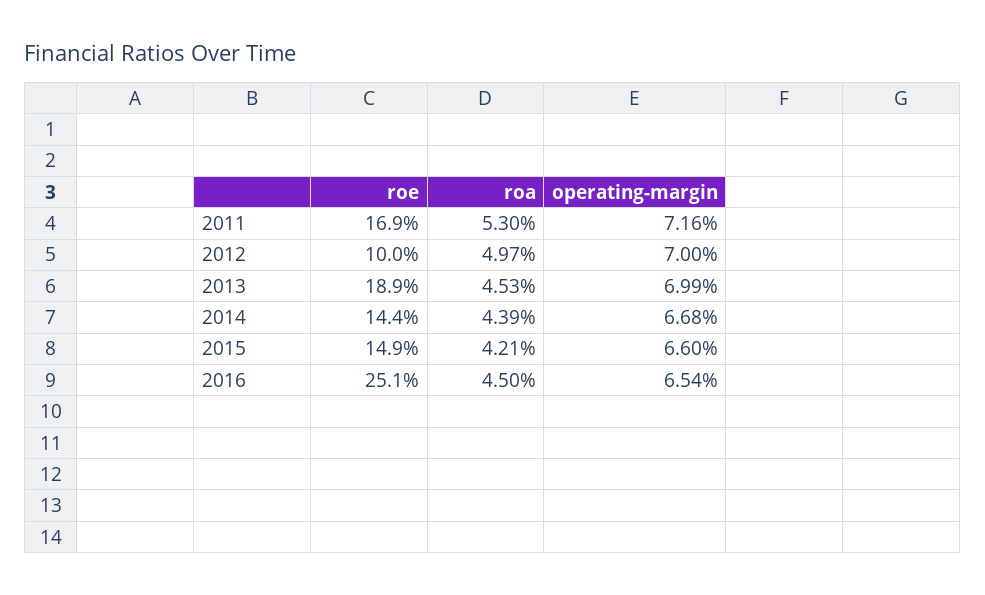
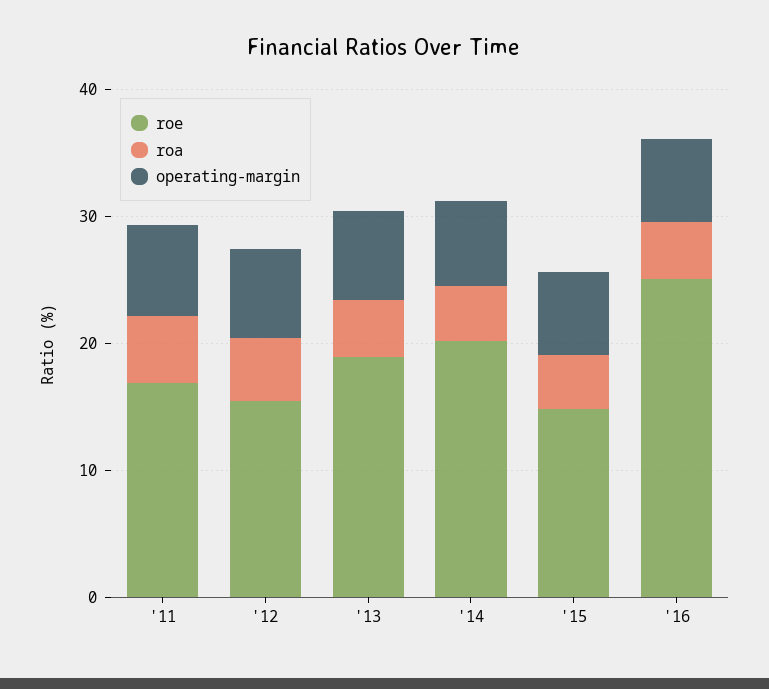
  {
    "roe": {
      "2011": 16.9,
-     "2012": 10,
+     "2012": 16,
      "2013": 18.9,
-     "2014": 14.4,
+     "2014": 20,
      "2015": 14.9,
      "2016": 25.1
    },
    "roa": {
      "2011": 5.3,
      "2012": 4.97,
      "2013": 4.53,
      "2014": 4.39,
      "2015": 4.21,
      "2016": 4.5
    },
    "operating-margin": {
      "2011": 7.16,
      "2012": 7,
      "2013": 6.99,
      "2014": 6.68,
      "2015": 6.6,
      "2016": 6.54
    }
  }

